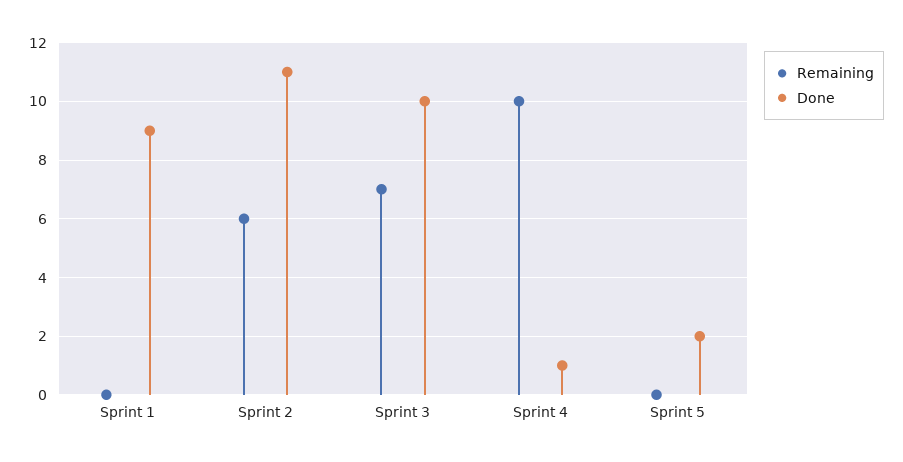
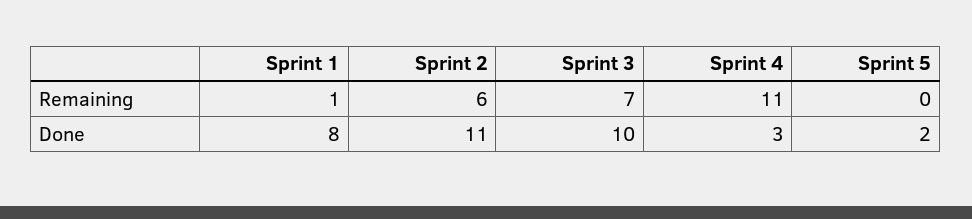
  {
    "Remaining": {
-     "Sprint 1": 0,
+     "Sprint 1": 1,
      "Sprint 2": 6,
      "Sprint 3": 7,
-     "Sprint 4": 10,
+     "Sprint 4": 11,
      "Sprint 5": 0
    },
    "Done": {
-     "Sprint 1": 9,
+     "Sprint 1": 8,
      "Sprint 2": 11,
      "Sprint 3": 10,
-     "Sprint 4": 1,
+     "Sprint 4": 3,
      "Sprint 5": 2
    }
  }

